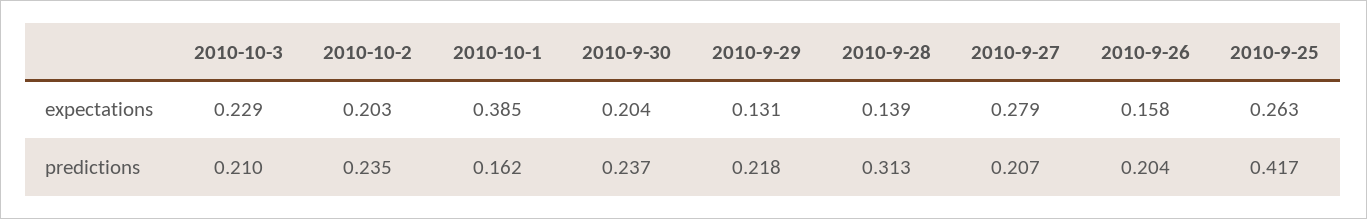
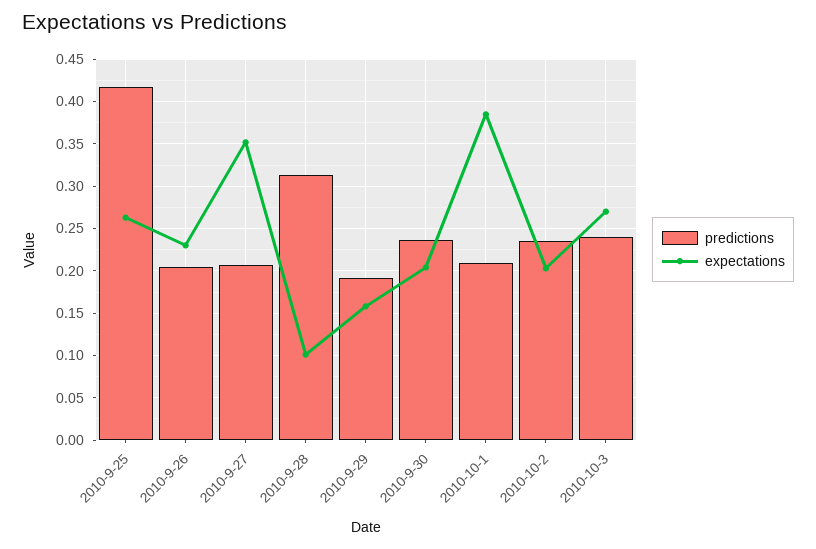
  {
    "expectations": {
-     "2010-10-3": 0.229,
+     "2010-10-3": 0.27,
      "2010-10-2": 0.203,
      "2010-10-1": 0.385,
      "2010-9-30": 0.204,
-     "2010-9-29": 0.131,
+     "2010-9-29": 0.16,
-     "2010-9-28": 0.139,
+     "2010-9-28": 0.1,
-     "2010-9-27": 0.279,
+     "2010-9-27": 0.35,
-     "2010-9-26": 0.158,
+     "2010-9-26": 0.23,
      "2010-9-25": 0.263
    },
    "predictions": {
-     "2010-10-3": 0.21,
+     "2010-10-3": 0.24,
      "2010-10-2": 0.235,
-     "2010-10-1": 0.162,
+     "2010-10-1": 0.21,
      "2010-9-30": 0.237,
-     "2010-9-29": 0.218,
+     "2010-9-29": 0.19,
      "2010-9-28": 0.313,
      "2010-9-27": 0.207,
      "2010-9-26": 0.204,
      "2010-9-25": 0.417
    }
  }

